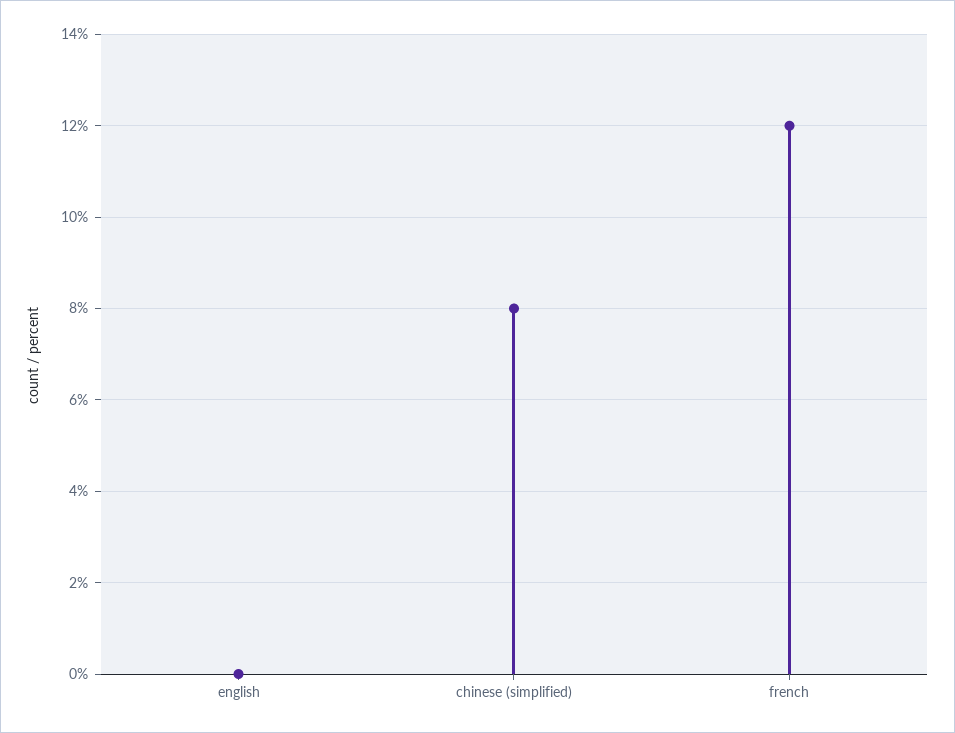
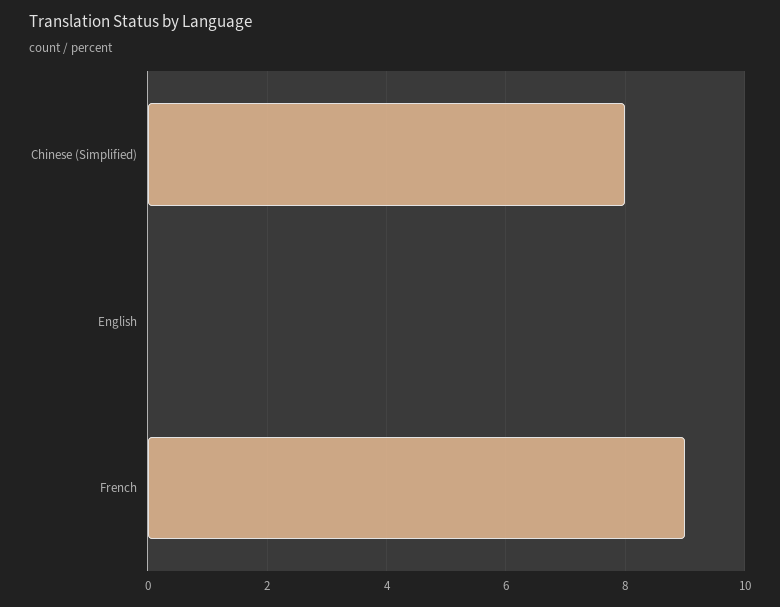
  {
    "english": 0,
    "chinese (simplified)": 8,
-   "french": 12
+   "french": 9
  }

